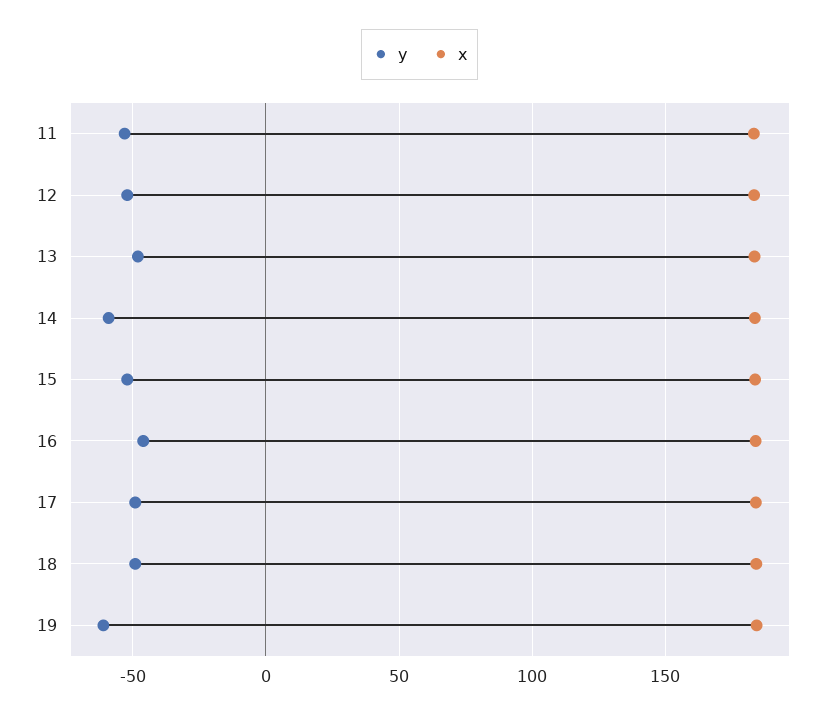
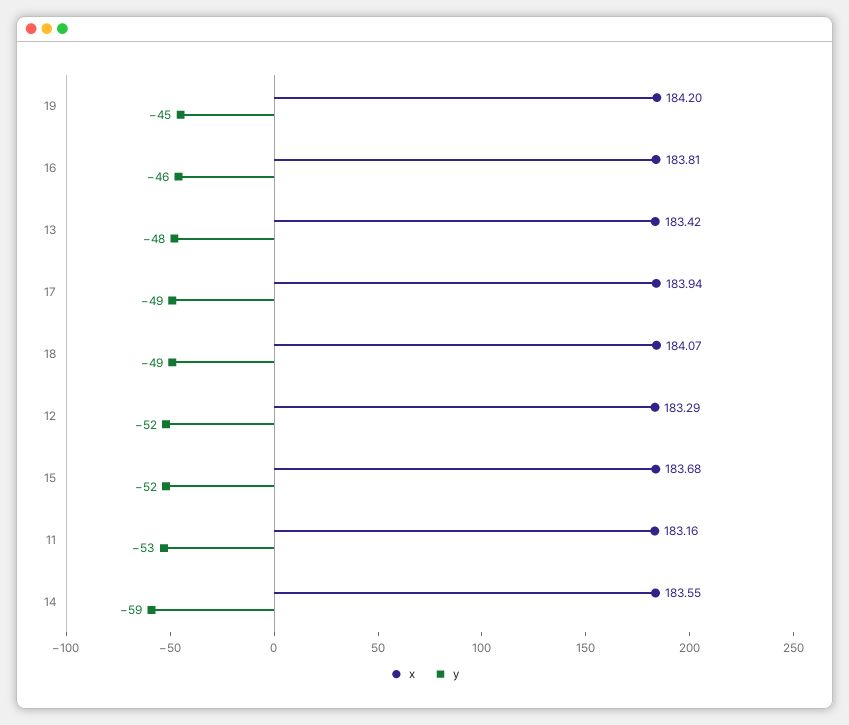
  {
    "y": {
      "11": -53,
      "12": -52,
      "13": -48,
      "14": -59,
      "15": -52,
      "16": -46,
      "17": -49,
      "18": -49,
-     "19": -60
+     "19": -45
    },
    "x": {
      "11": 183.16,
      "12": 183.29,
      "13": 183.42,
      "14": 183.55,
      "15": 183.68,
      "16": 183.81,
      "17": 183.94,
      "18": 184.07,
      "19": 184.2
    }
  }

